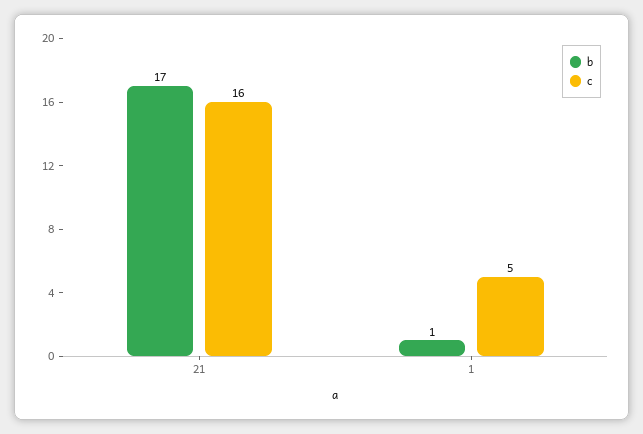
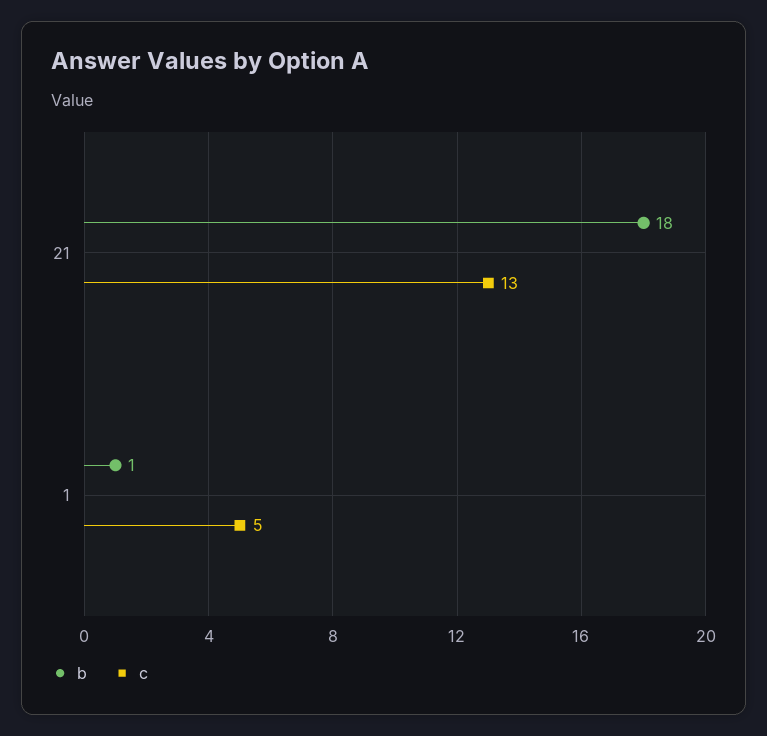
  {
    "b": {
-     "21": 17,
+     "21": 18,
      "1": 1
    },
    "c": {
-     "21": 16,
+     "21": 13,
      "1": 5
    }
  }

